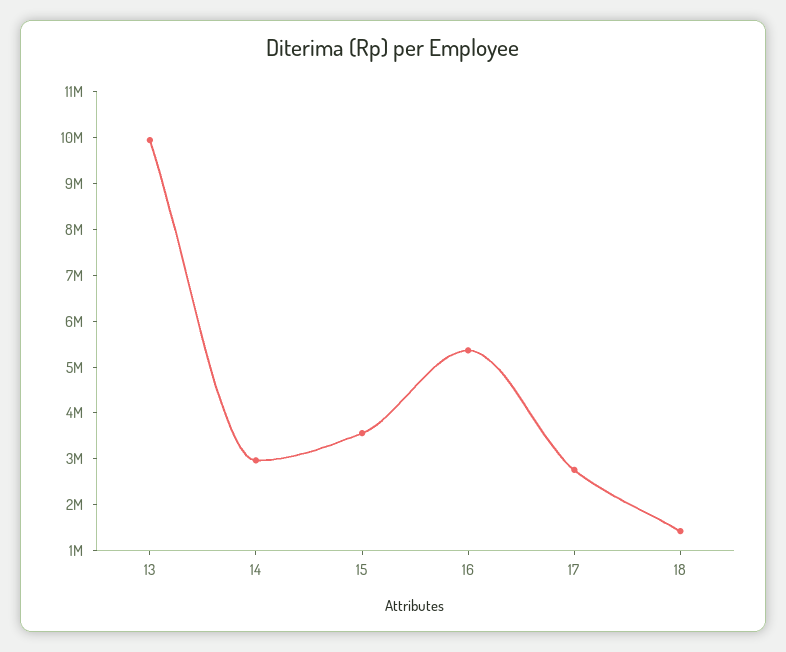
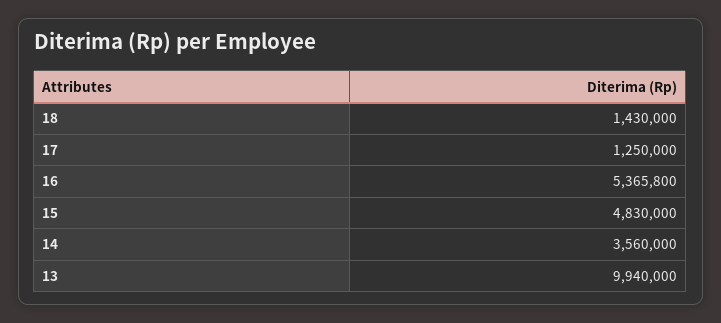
  {
    "13": 9940000,
-   "14": 3000000,
+   "14": 3560000,
-   "15": 3600000,
+   "15": 4830000,
    "16": 5365800,
-   "17": 2800000,
+   "17": 1250000,
    "18": 1430000
  }

